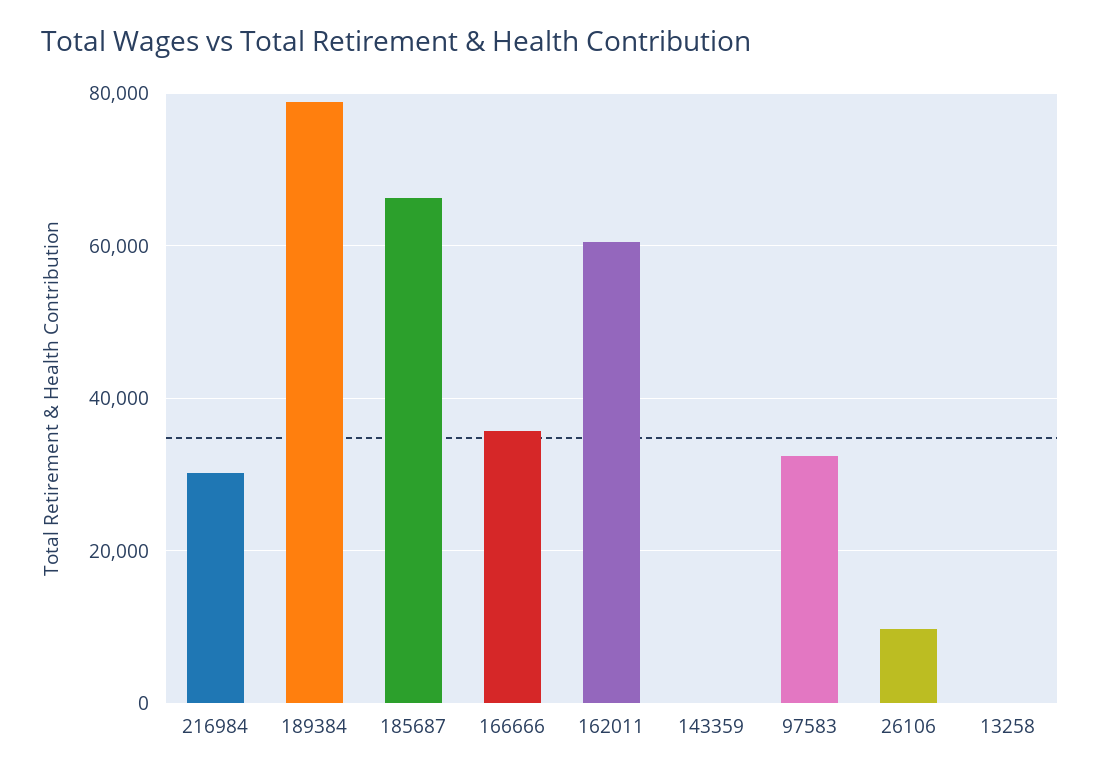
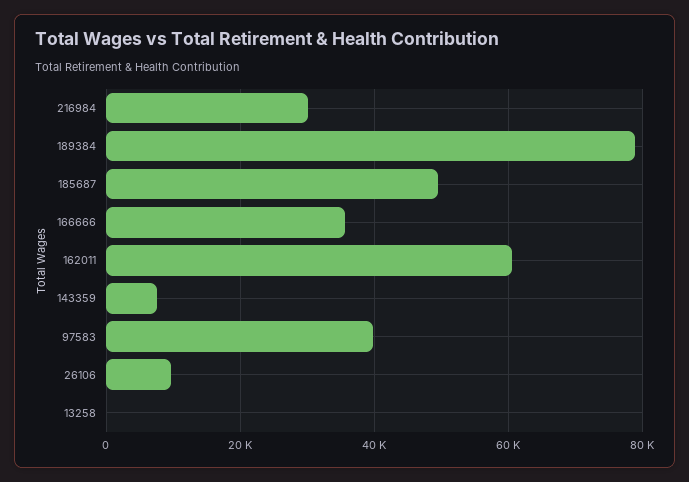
  {
    "216984": 30000,
    "189384": 78000,
-   "185687": 66000,
+   "185687": 50000,
    "166666": 36000,
    "162011": 60000,
-   "143359": 0,
+   "143359": 8000,
-   "97583": 32000,
+   "97583": 40000,
    "26106": 10000,
    "13258": 0
  }

